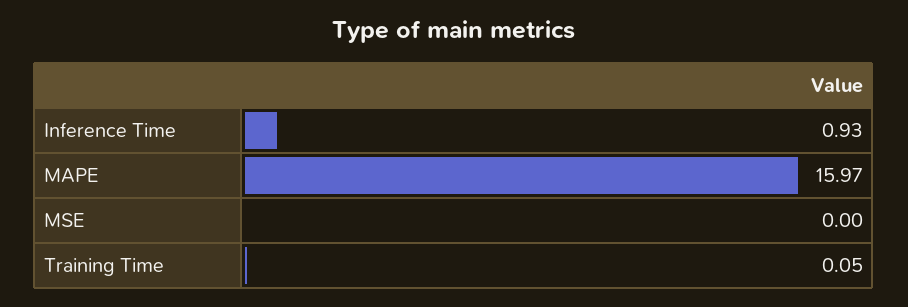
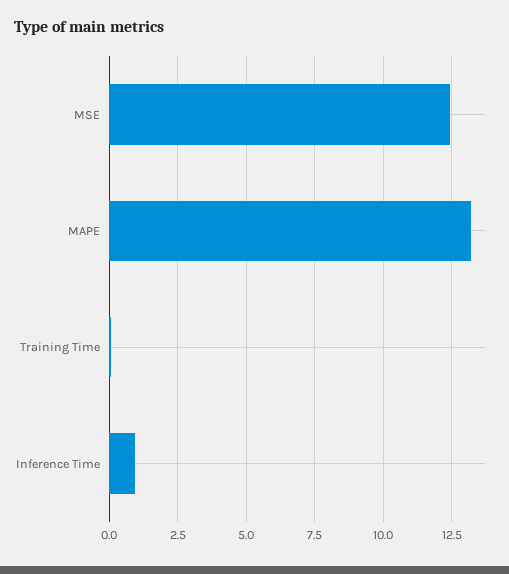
  {
    "Inference Time": 0.93,
-   "MAPE": 15.97,
+   "MAPE": 13.25,
-   "MSE": 0,
+   "MSE": 12.5,
    "Training Time": 0.05
  }

